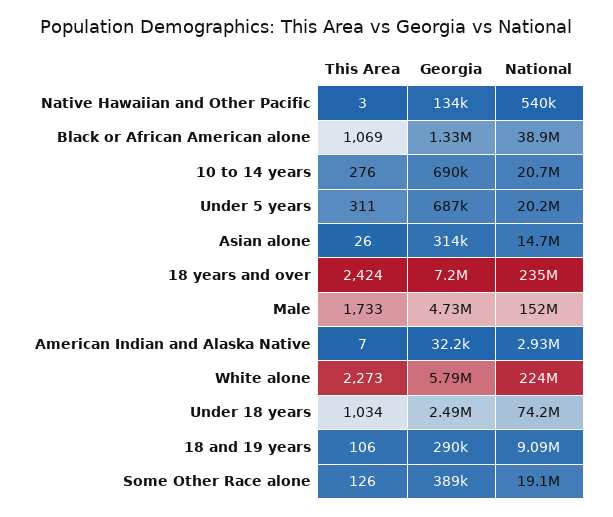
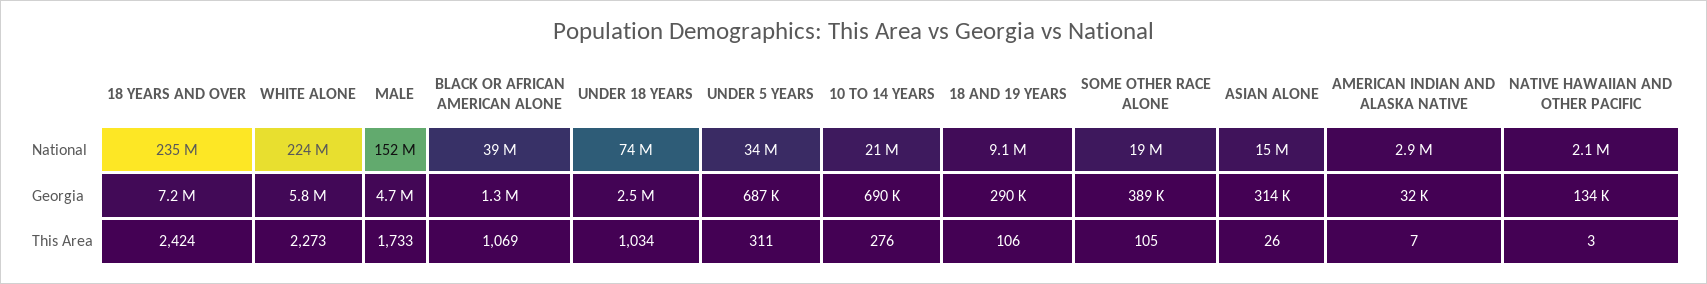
  {
    "This Area": {
      "Native Hawaiian and Other Pacific": 3,
      "Black or African American alone": 1069,
      "10 to 14 years": 276,
      "Under 5 years": 311,
      "Asian alone": 26,
      "18 years and over": 2424,
      "Male": 1733,
      "American Indian and Alaska Native": 7,
      "White alone": 2273,
      "Under 18 years": 1034,
      "18 and 19 years": 106,
-     "Some Other Race alone": 126
+     "Some Other Race alone": 105
    },
    "Georgia": {
      "Native Hawaiian and Other Pacific": 134000,
      "Black or African American alone": 1330000,
      "10 to 14 years": 690000,
      "Under 5 years": 687000,
      "Asian alone": 314000,
      "18 years and over": 7200000,
      "Male": 4730000,
      "American Indian and Alaska Native": 32200,
      "White alone": 5790000,
      "Under 18 years": 2490000,
      "18 and 19 years": 290000,
      "Some Other Race alone": 389000
    },
    "National": {
-     "Native Hawaiian and Other Pacific": 540000,
+     "Native Hawaiian and Other Pacific": 2100000,
      "Black or African American alone": 38900000,
      "10 to 14 years": 20700000,
-     "Under 5 years": 20200000,
+     "Under 5 years": 34000000,
      "Asian alone": 14700000,
      "18 years and over": 235000000,
      "Male": 152000000,
      "American Indian and Alaska Native": 2930000,
      "White alone": 224000000,
      "Under 18 years": 74200000,
      "18 and 19 years": 9090000,
      "Some Other Race alone": 19100000
    }
  }

